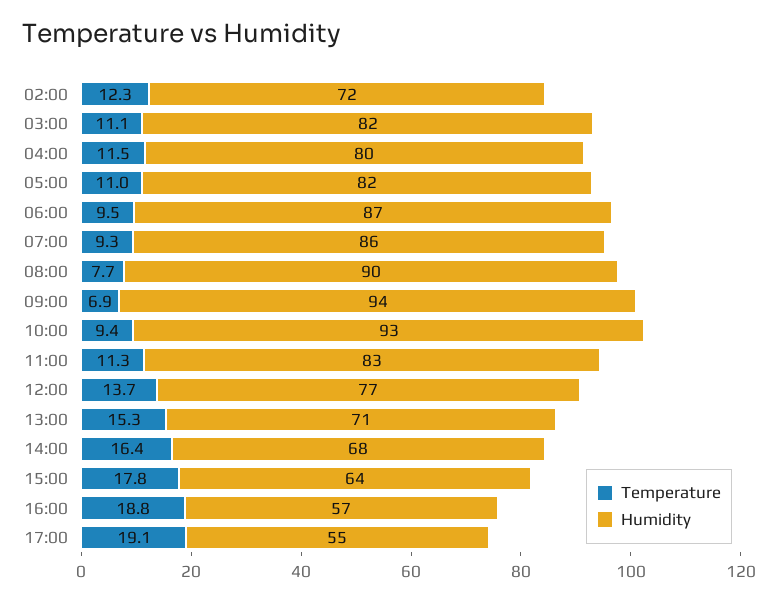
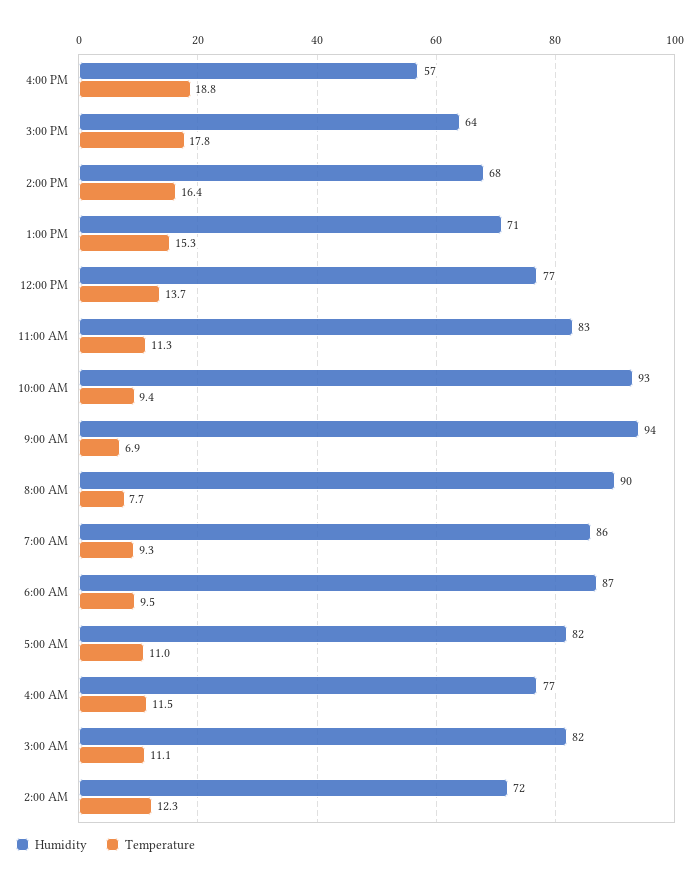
  {
    "Temperature": {
      "02:00": 12.3,
      "03:00": 11.1,
      "04:00": 11.5,
      "05:00": 11,
      "06:00": 9.5,
      "07:00": 9.3,
      "08:00": 7.7,
      "09:00": 6.9,
      "10:00": 9.4,
      "11:00": 11.3,
      "12:00": 13.7,
      "13:00": 15.3,
      "14:00": 16.4,
      "15:00": 17.8,
-     "16:00": 18.8,
+     "16:00": 18.8
-     "17:00": 19.1
    },
    "Humidity": {
      "02:00": 72,
      "03:00": 82,
-     "04:00": 80,
+     "04:00": 77,
      "05:00": 82,
      "06:00": 87,
      "07:00": 86,
      "08:00": 90,
      "09:00": 94,
      "10:00": 93,
      "11:00": 83,
      "12:00": 77,
      "13:00": 71,
      "14:00": 68,
      "15:00": 64,
-     "16:00": 57,
+     "16:00": 57
-     "17:00": 55
    }
  }

